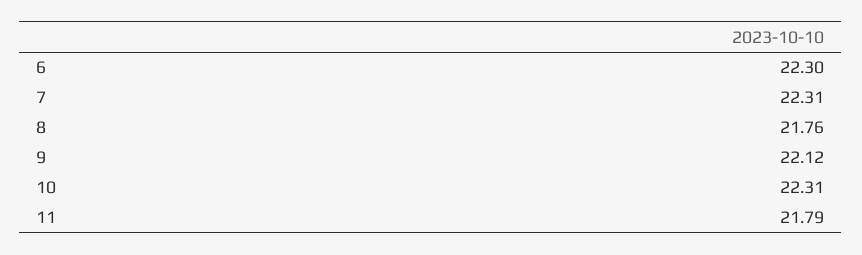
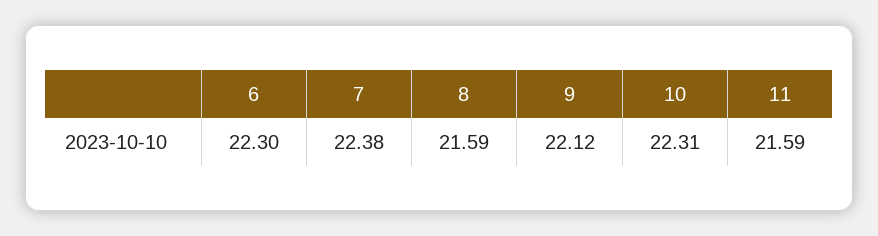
  {
    "6": 22.3,
-   "7": 22.31,
+   "7": 22.38,
-   "8": 21.76,
+   "8": 21.59,
    "9": 22.12,
    "10": 22.31,
-   "11": 21.79
+   "11": 21.59
  }

